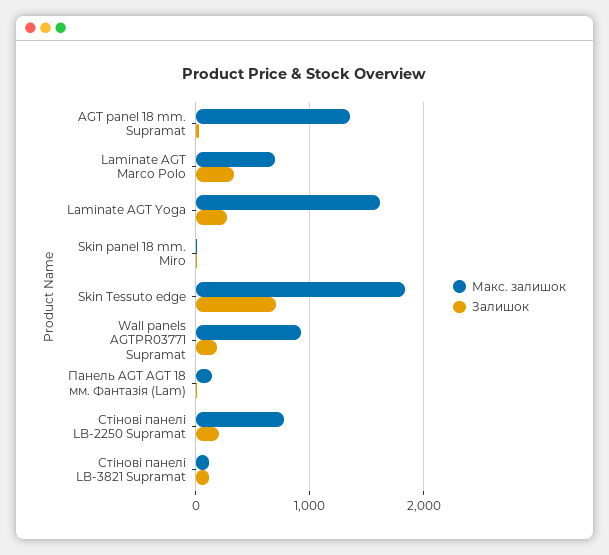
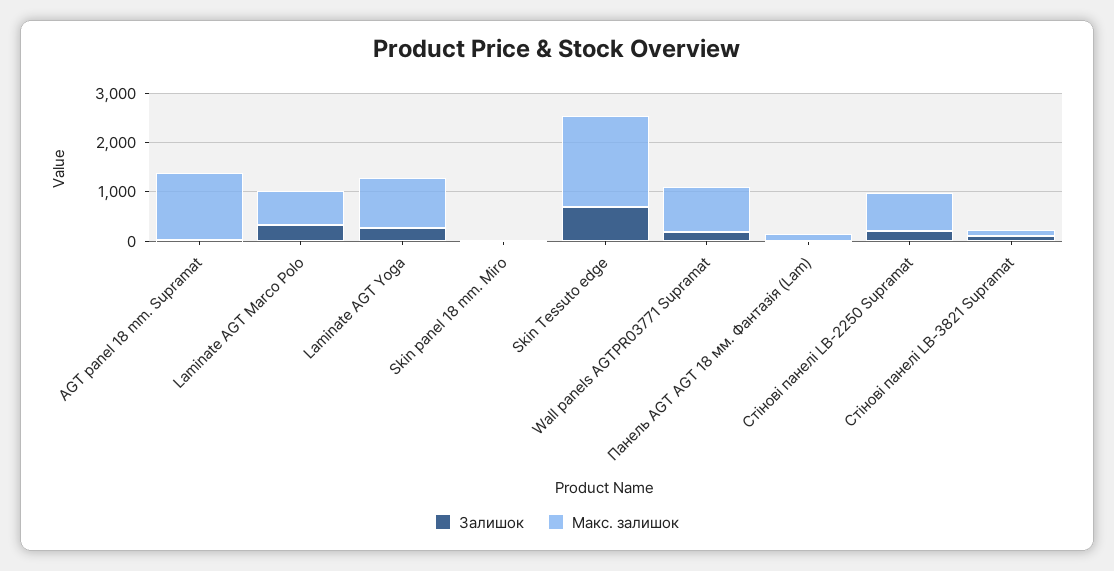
  {
    "Макс. залишок": {
      "AGT panel 18 mm. Supramat": 1300,
      "Laminate AGT Marco Polo": 700,
-     "Laminate AGT Yoga": 1600,
+     "Laminate AGT Yoga": 1000,
      "Skin panel 18 mm. Miro": 0,
      "Skin Tessuto edge": 1800,
      "Wall panels AGTPR03771 Supramat": 900,
      "Панель AGT AGT 18 мм. Фантазія (Lam)": 100,
      "Стінові панелі LB-2250 Supramat": 800,
      "Стінові панелі LB-3821 Supramat": 100
    },
    "Залишок": {
      "AGT panel 18 mm. Supramat": 0,
      "Laminate AGT Marco Polo": 300,
      "Laminate AGT Yoga": 300,
      "Skin panel 18 mm. Miro": 0,
      "Skin Tessuto edge": 700,
      "Wall panels AGTPR03771 Supramat": 200,
      "Панель AGT AGT 18 мм. Фантазія (Lam)": 0,
      "Стінові панелі LB-2250 Supramat": 200,
      "Стінові панелі LB-3821 Supramat": 100
    }
  }

